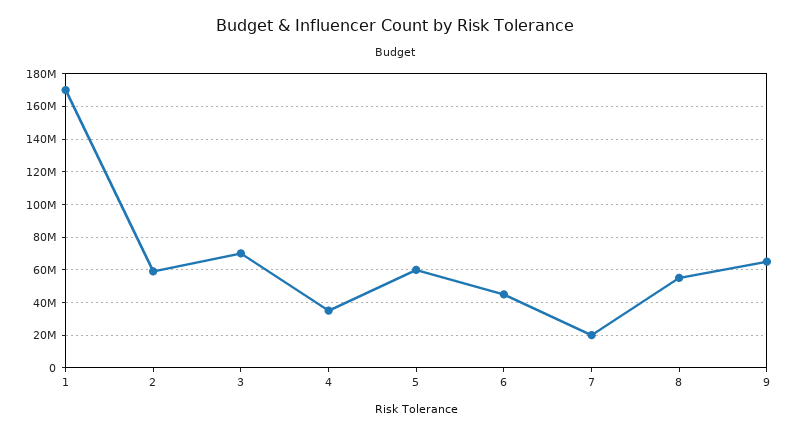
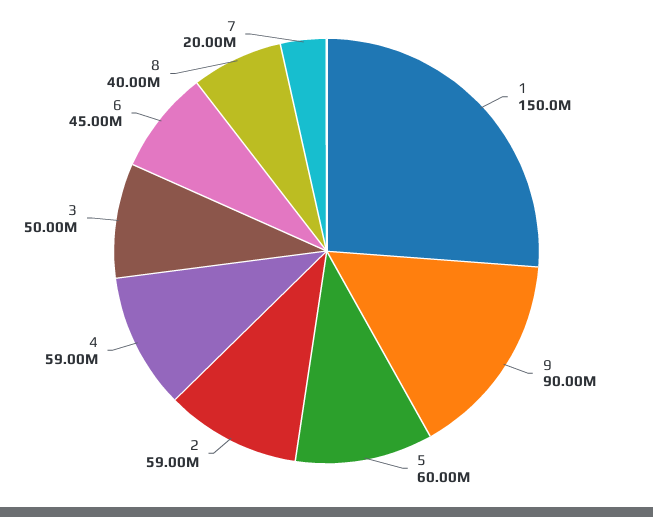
  {
-   "1": 170000000,
+   "1": 150000000,
    "2": 59000000,
-   "3": 70000000,
+   "3": 50000000,
-   "4": 35000000,
+   "4": 59000000,
    "5": 60000000,
    "6": 45000000,
    "7": 20000000,
-   "8": 55000000,
+   "8": 40000000,
-   "9": 65000000
+   "9": 90000000
  }

